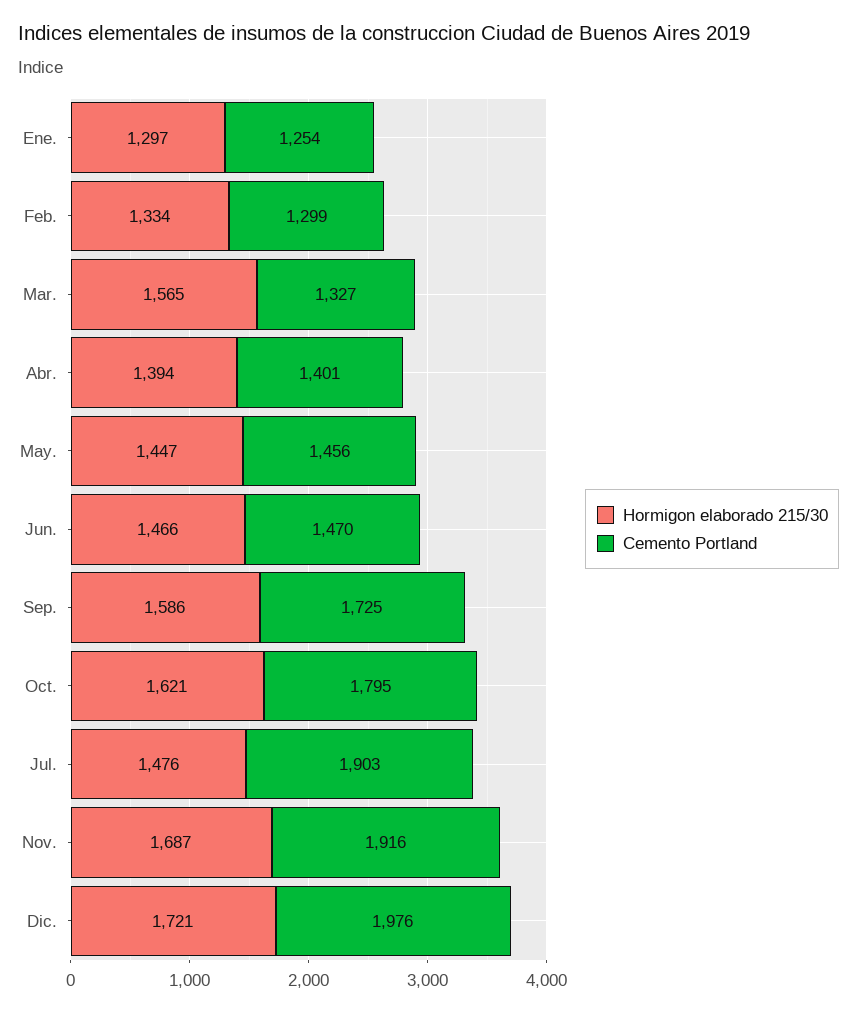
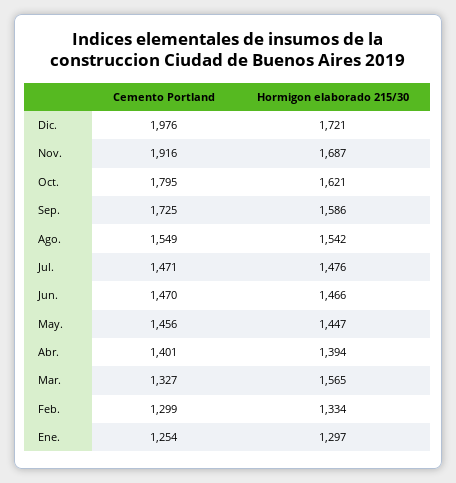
  {
    "Hormigon elaborado 215/30": {
      "Ene.": 1297,
      "Feb.": 1334,
      "Mar.": 1565,
      "Abr.": 1394,
      "May.": 1447,
      "Jun.": 1466,
      "Sep.": 1586,
      "Oct.": 1621,
      "Jul.": 1476,
      "Nov.": 1687,
-     "Dic.": 1721
+     "Dic.": 1721,
+     "Ago.": 1542
    },
    "Cemento Portland": {
      "Ene.": 1254,
      "Feb.": 1299,
      "Mar.": 1327,
      "Abr.": 1401,
      "May.": 1456,
      "Jun.": 1470,
      "Sep.": 1725,
      "Oct.": 1795,
-     "Jul.": 1903,
+     "Jul.": 1471,
      "Nov.": 1916,
-     "Dic.": 1976
+     "Dic.": 1976,
+     "Ago.": 1549
    }
  }

